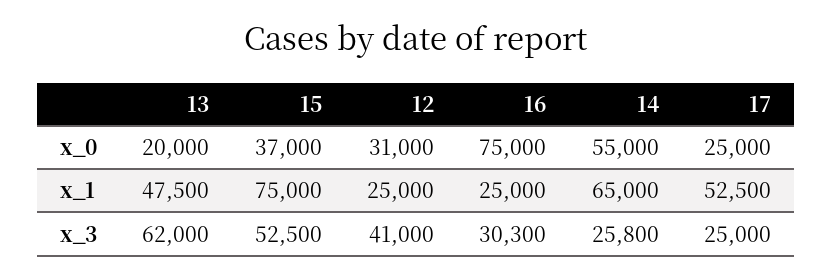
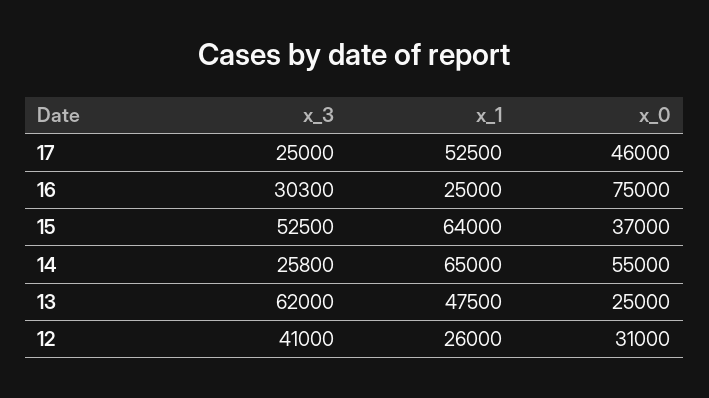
  {
    "13": {
-     "x_0": 20000,
+     "x_0": 25000,
      "x_1": 47500,
      "x_3": 62000
    },
    "15": {
      "x_0": 37000,
-     "x_1": 75000,
+     "x_1": 64000,
      "x_3": 52500
    },
    "12": {
      "x_0": 31000,
-     "x_1": 25000,
+     "x_1": 26000,
      "x_3": 41000
    },
    "16": {
      "x_0": 75000,
      "x_1": 25000,
      "x_3": 30300
    },
    "14": {
      "x_0": 55000,
      "x_1": 65000,
      "x_3": 25800
    },
    "17": {
-     "x_0": 25000,
+     "x_0": 46000,
      "x_1": 52500,
      "x_3": 25000
    }
  }

